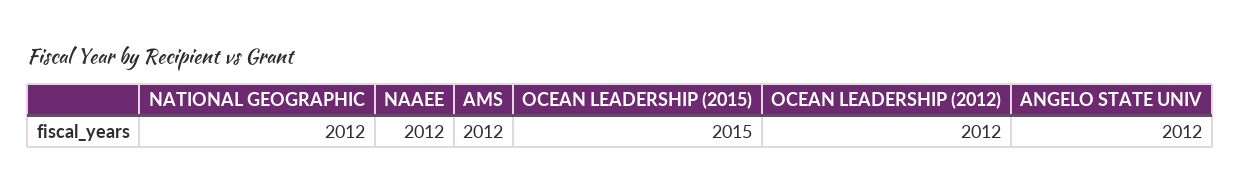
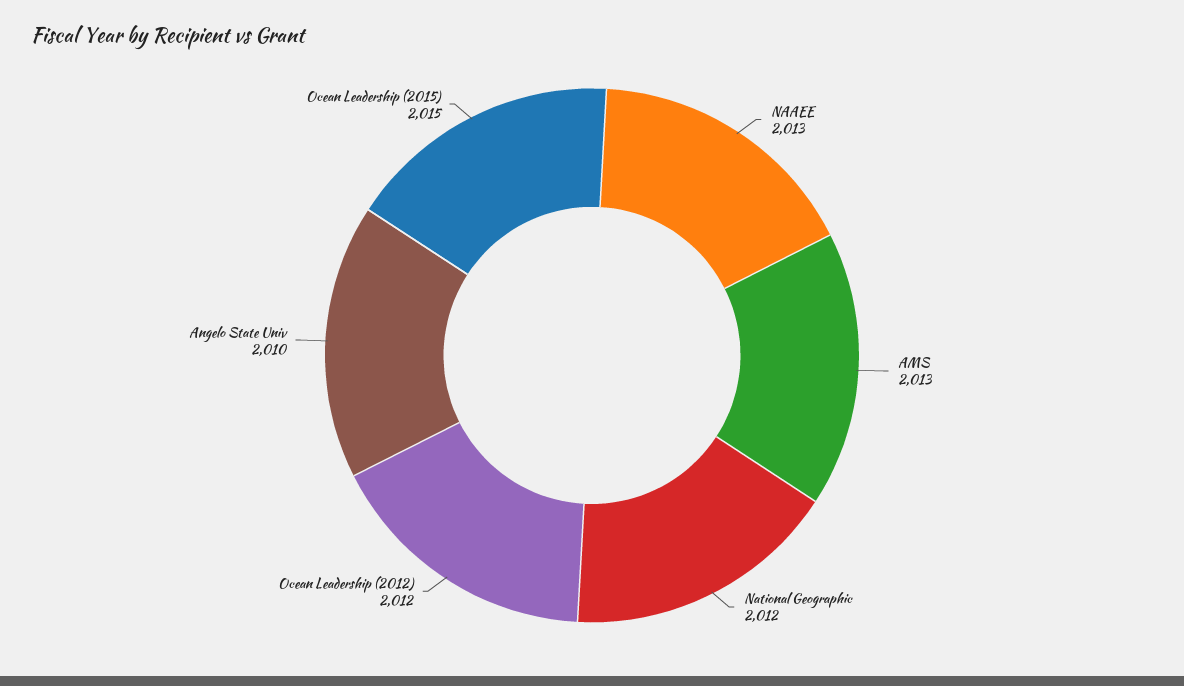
  {
    "NATIONAL GEOGRAPHIC": 2012,
-   "NAAEE": 2012,
+   "NAAEE": 2013,
-   "AMS": 2012,
+   "AMS": 2013,
    "OCEAN LEADERSHIP (2015)": 2015,
    "OCEAN LEADERSHIP (2012)": 2012,
-   "ANGELO STATE UNIV": 2012
+   "ANGELO STATE UNIV": 2010
  }

